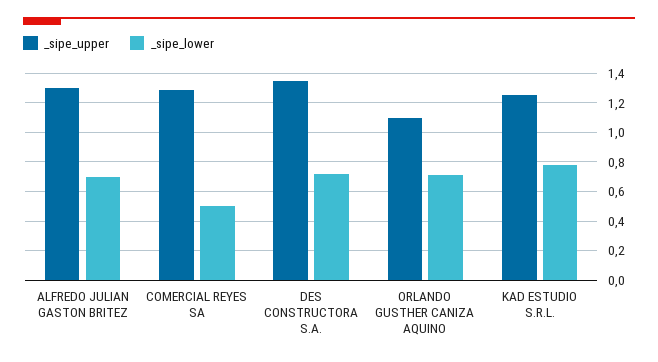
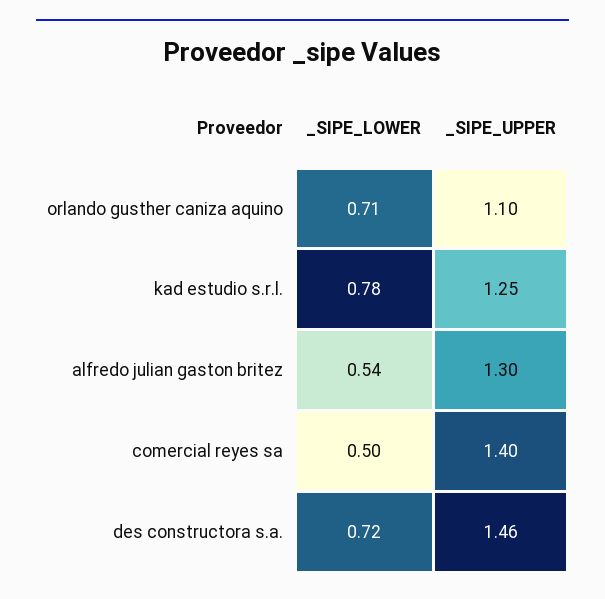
  {
    "_sipe_upper": {
      "ALFREDO JULIAN GASTON BRITEZ": 1.3,
-     "COMERCIAL REYES SA": 1.3,
+     "COMERCIAL REYES SA": 1.4,
-     "DES CONSTRUCTORA S.A.": 1.35,
+     "DES CONSTRUCTORA S.A.": 1.46,
      "ORLANDO GUSTHER CANIZA AQUINO": 1.1,
      "KAD ESTUDIO S.R.L.": 1.25
    },
    "_sipe_lower": {
-     "ALFREDO JULIAN GASTON BRITEZ": 0.7,
+     "ALFREDO JULIAN GASTON BRITEZ": 0.54,
      "COMERCIAL REYES SA": 0.5,
      "DES CONSTRUCTORA S.A.": 0.72,
      "ORLANDO GUSTHER CANIZA AQUINO": 0.71,
      "KAD ESTUDIO S.R.L.": 0.78
    }
  }

